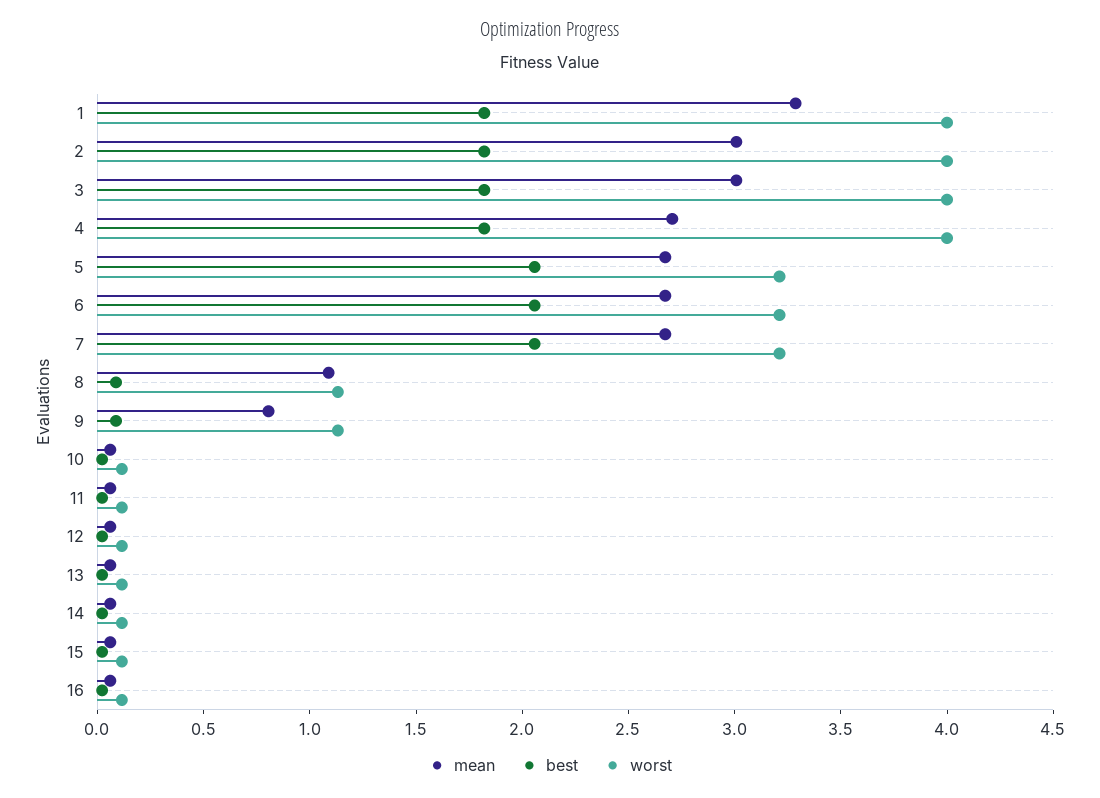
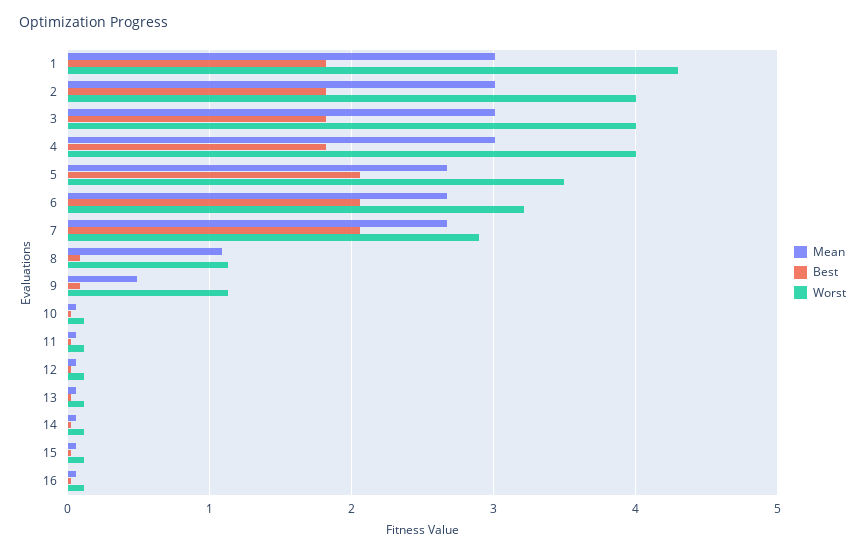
  {
    "mean": {
-     "1": 3.3,
+     "1": 3,
      "2": 3,
      "3": 3,
-     "4": 2.7,
+     "4": 3,
      "5": 2.7,
      "6": 2.7,
      "7": 2.7,
      "8": 1.1,
-     "9": 0.8,
+     "9": 0.5,
      "10": 0.1,
      "11": 0.1,
      "12": 0.1,
      "13": 0.1,
      "14": 0.1,
      "15": 0.1,
      "16": 0.1
    },
    "best": {
      "1": 1.8,
      "2": 1.8,
      "3": 1.8,
      "4": 1.8,
      "5": 2.1,
      "6": 2.1,
      "7": 2.1,
      "8": 0.1,
      "9": 0.1,
      "10": 0,
      "11": 0,
      "12": 0,
      "13": 0,
      "14": 0,
      "15": 0,
      "16": 0
    },
    "worst": {
-     "1": 4,
+     "1": 4.3,
      "2": 4,
      "3": 4,
      "4": 4,
-     "5": 3.2,
+     "5": 3.5,
      "6": 3.2,
-     "7": 3.2,
+     "7": 2.9,
      "8": 1.1,
      "9": 1.1,
      "10": 0.1,
      "11": 0.1,
      "12": 0.1,
      "13": 0.1,
      "14": 0.1,
      "15": 0.1,
      "16": 0.1
    }
  }

